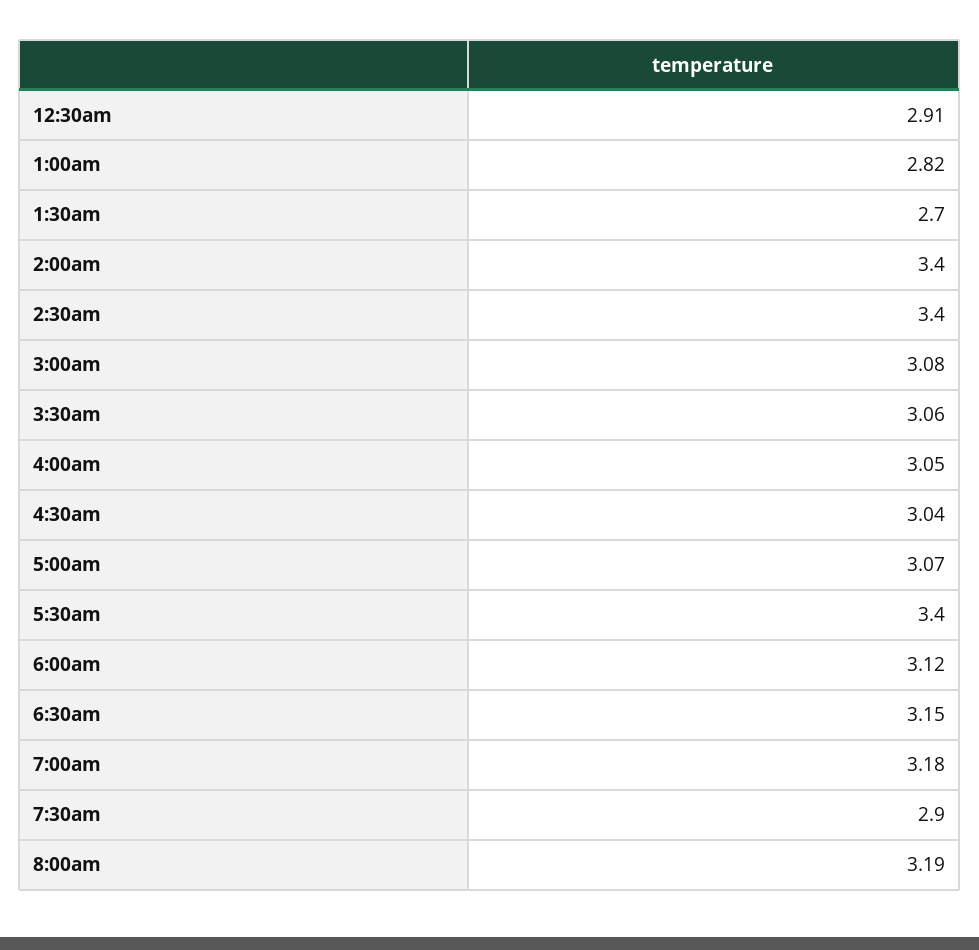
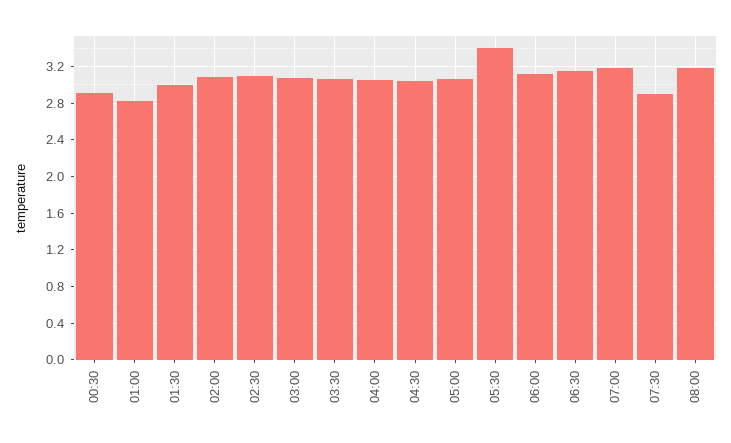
  {
    "12:30am": 2.91,
    "1:00am": 2.82,
-   "1:30am": 2.7,
+   "1:30am": 3,
-   "2:00am": 3.4,
+   "2:00am": 3.1,
-   "2:30am": 3.4,
+   "2:30am": 3.1,
    "3:00am": 3.08,
    "3:30am": 3.06,
    "4:00am": 3.05,
    "4:30am": 3.04,
    "5:00am": 3.07,
    "5:30am": 3.4,
    "6:00am": 3.12,
    "6:30am": 3.15,
    "7:00am": 3.18,
    "7:30am": 2.9,
    "8:00am": 3.19
  }

